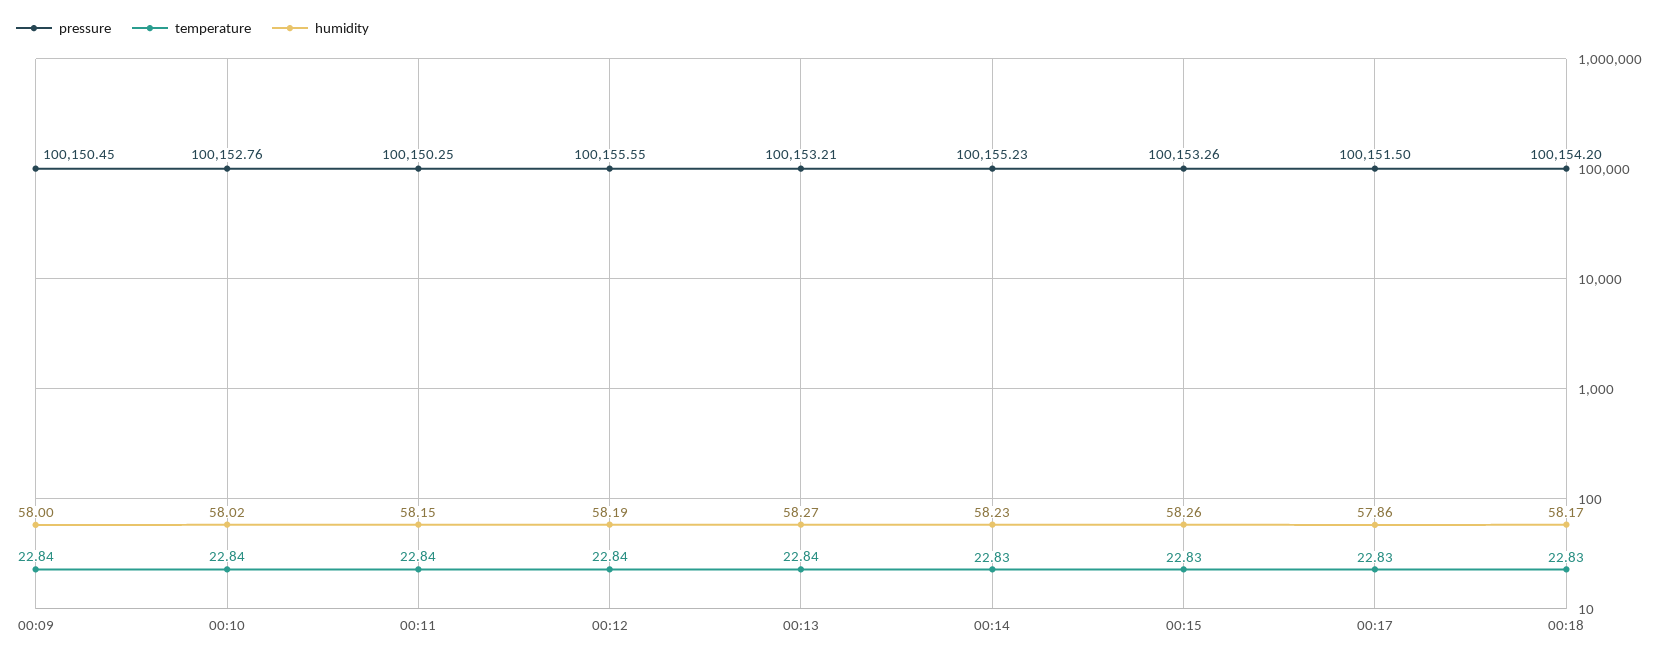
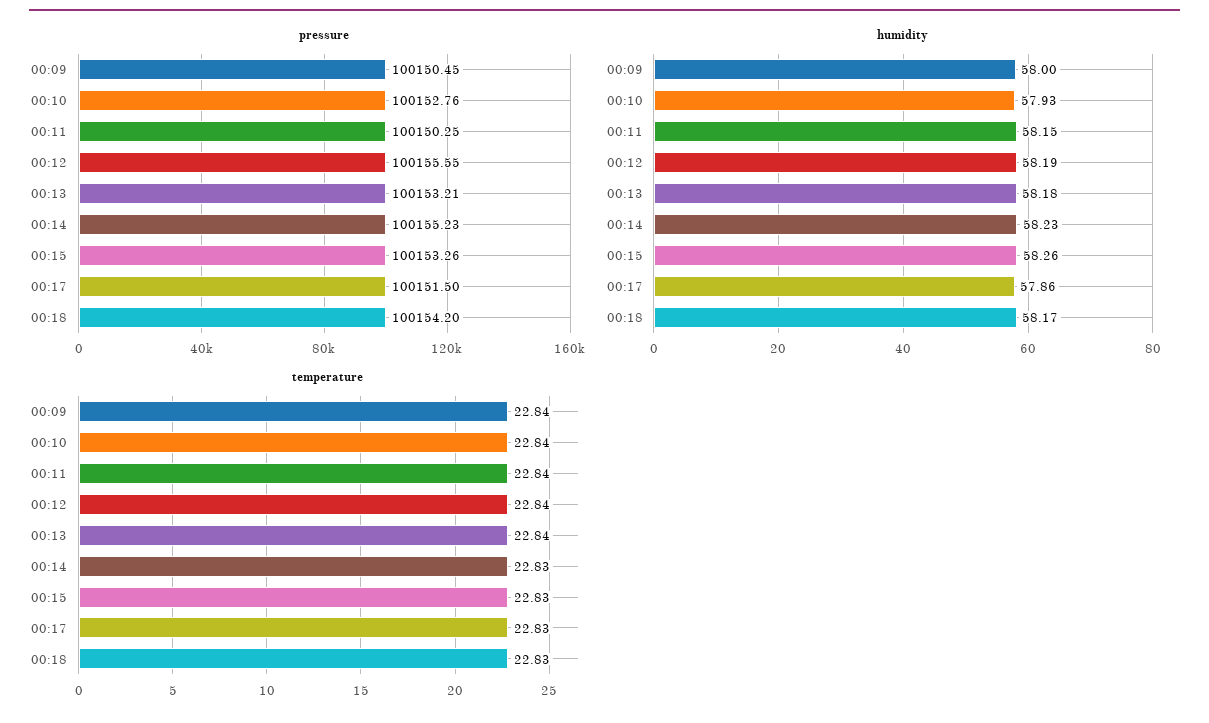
  {
    "pressure": {
      "00:09": 100150.45,
      "00:10": 100152.76,
      "00:11": 100150.25,
      "00:12": 100155.55,
      "00:13": 100153.21,
      "00:14": 100155.23,
      "00:15": 100153.26,
      "00:17": 100151.5,
      "00:18": 100154.2
    },
    "temperature": {
      "00:09": 22.84,
      "00:10": 22.84,
      "00:11": 22.84,
      "00:12": 22.84,
      "00:13": 22.84,
      "00:14": 22.83,
      "00:15": 22.83,
      "00:17": 22.83,
      "00:18": 22.83
    },
    "humidity": {
      "00:09": 58,
-     "00:10": 58.02,
+     "00:10": 57.93,
      "00:11": 58.15,
      "00:12": 58.19,
-     "00:13": 58.27,
+     "00:13": 58.18,
      "00:14": 58.23,
      "00:15": 58.26,
      "00:17": 57.86,
      "00:18": 58.17
    }
  }

